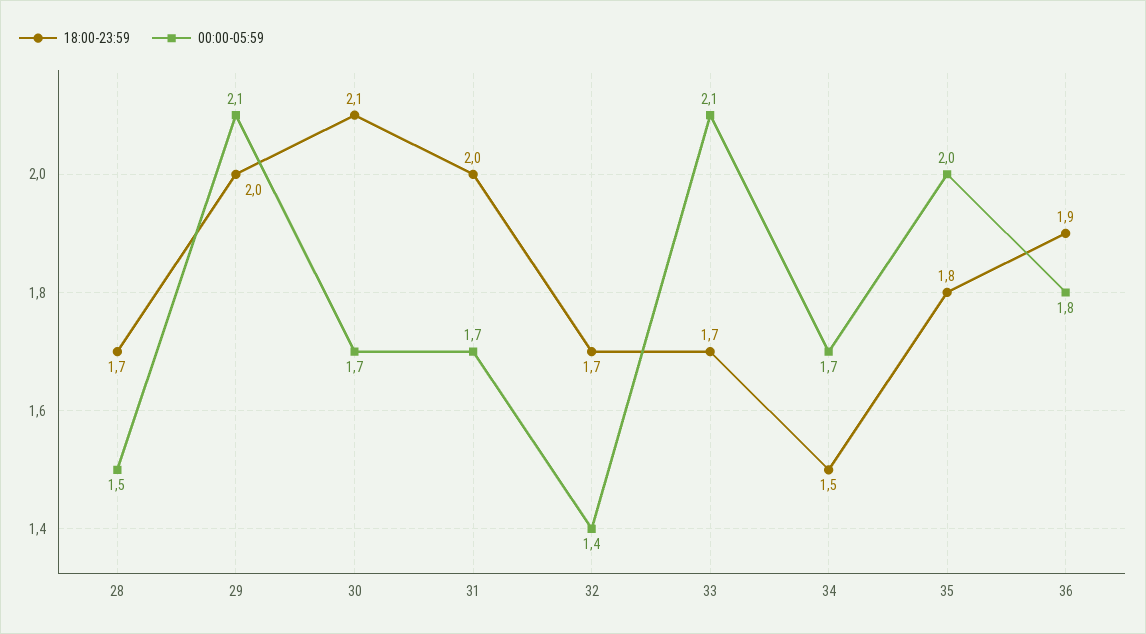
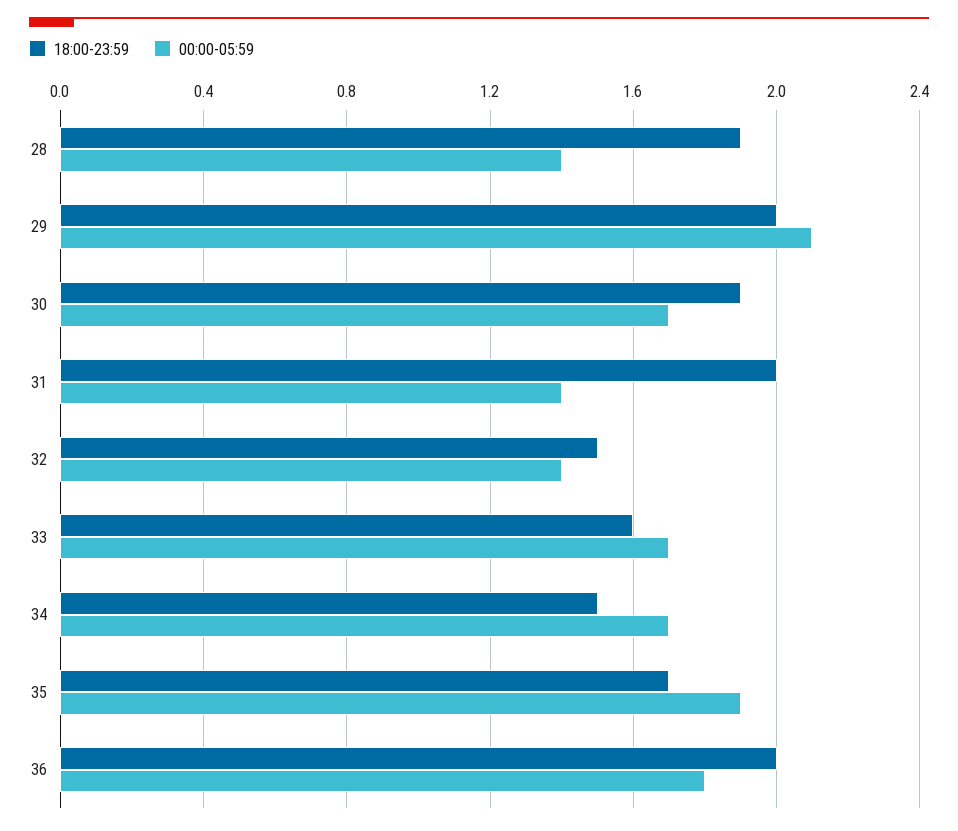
  {
    "18:00-23:59": {
-     "28": 1.7,
+     "28": 1.9,
      "29": 2,
-     "30": 2.1,
+     "30": 1.9,
      "31": 2,
-     "32": 1.7,
+     "32": 1.5,
-     "33": 1.7,
+     "33": 1.6,
      "34": 1.5,
-     "35": 1.8,
+     "35": 1.7,
-     "36": 1.9
+     "36": 2
    },
    "00:00-05:59": {
-     "28": 1.5,
+     "28": 1.4,
      "29": 2.1,
      "30": 1.7,
-     "31": 1.7,
+     "31": 1.4,
      "32": 1.4,
-     "33": 2.1,
+     "33": 1.7,
      "34": 1.7,
-     "35": 2,
+     "35": 1.9,
      "36": 1.8
    }
  }

